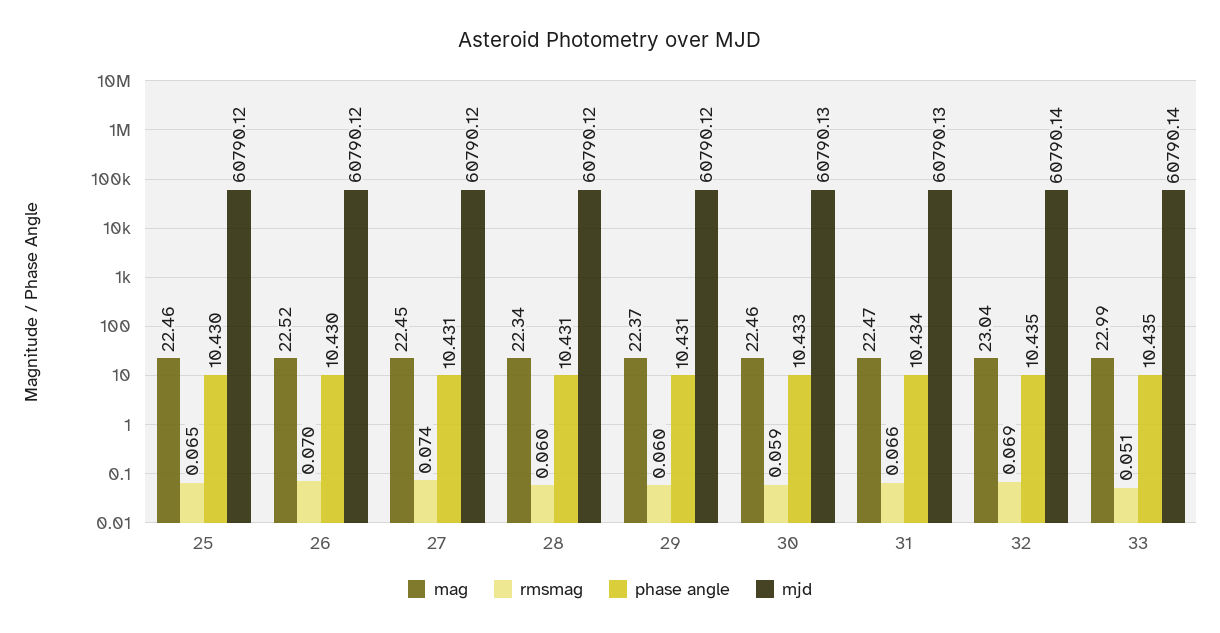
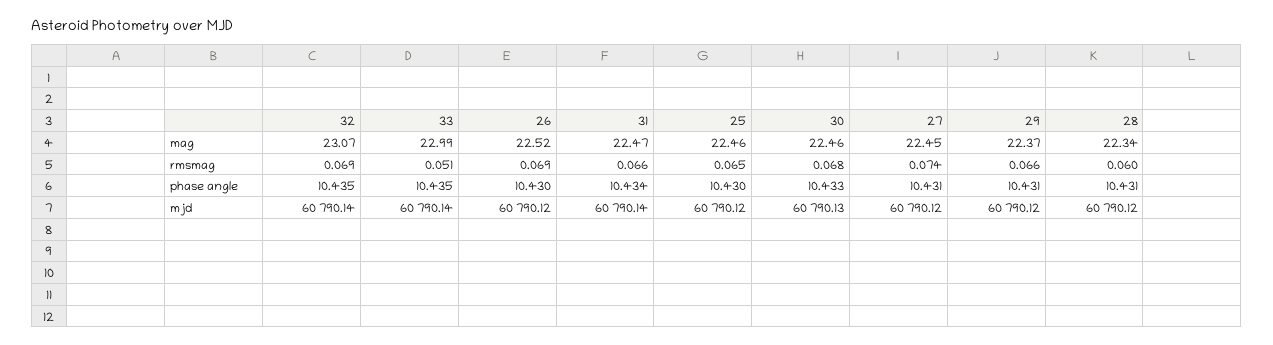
  {
    "mag": {
      "25": 22.46,
      "26": 22.52,
      "27": 22.45,
      "28": 22.34,
      "29": 22.37,
      "30": 22.46,
      "31": 22.47,
-     "32": 23.04,
+     "32": 23.07,
      "33": 22.99
    },
    "rmsmag": {
      "25": 0.065,
-     "26": 0.07,
+     "26": 0.069,
      "27": 0.074,
      "28": 0.06,
-     "29": 0.06,
+     "29": 0.066,
-     "30": 0.059,
+     "30": 0.068,
      "31": 0.066,
      "32": 0.069,
      "33": 0.051
    },
    "phase angle": {
      "25": 10.43,
      "26": 10.43,
      "27": 10.431,
      "28": 10.431,
      "29": 10.431,
      "30": 10.433,
      "31": 10.434,
      "32": 10.435,
      "33": 10.435
    },
    "mjd": {
      "25": 60790.12,
      "26": 60790.12,
      "27": 60790.12,
      "28": 60790.12,
      "29": 60790.12,
      "30": 60790.13,
-     "31": 60790.13,
+     "31": 60790.14,
      "32": 60790.14,
      "33": 60790.14
    }
  }

